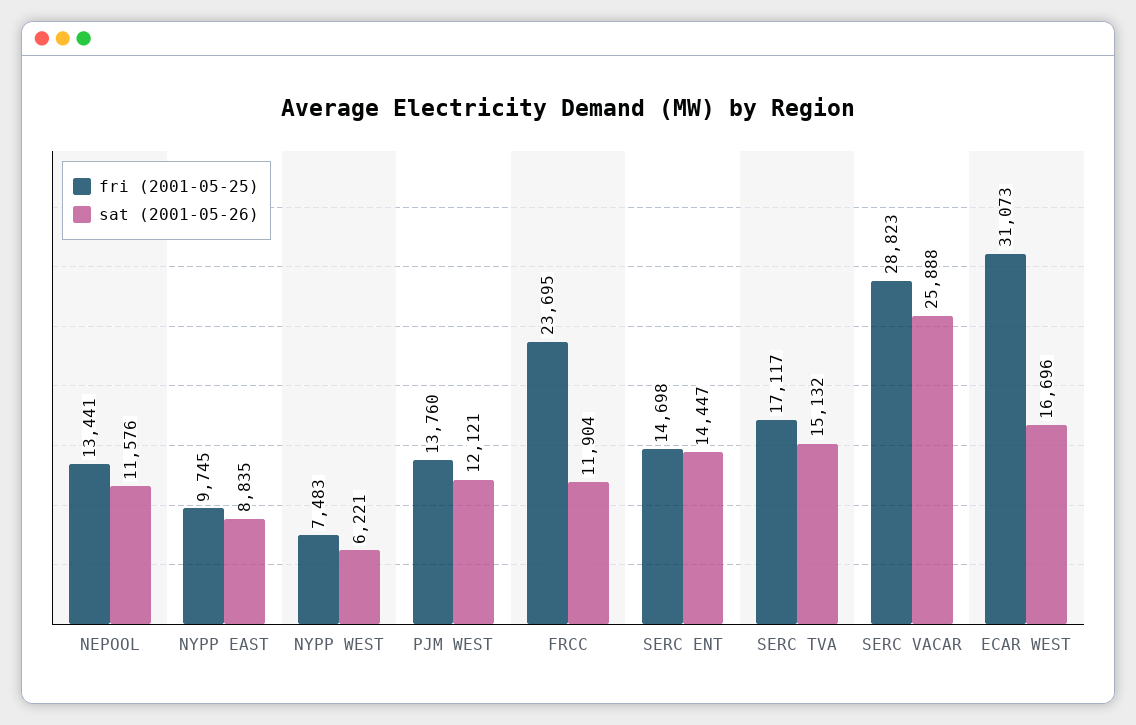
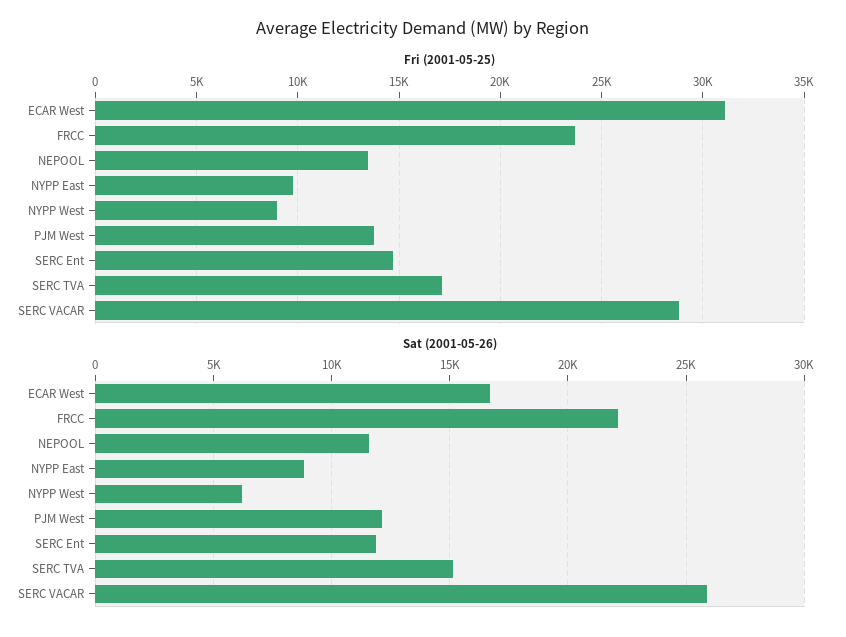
  {
    "fri (2001-05-25)": {
      "NEPOOL": 13441,
      "NYPP EAST": 9745,
-     "NYPP WEST": 7483,
+     "NYPP WEST": 9000,
      "PJM WEST": 13760,
      "FRCC": 23695,
      "SERC ENT": 14698,
      "SERC TVA": 17117,
      "SERC VACAR": 28823,
      "ECAR WEST": 31073
    },
    "sat (2001-05-26)": {
      "NEPOOL": 11576,
      "NYPP EAST": 8835,
      "NYPP WEST": 6221,
      "PJM WEST": 12121,
-     "FRCC": 11904,
+     "FRCC": 22000,
-     "SERC ENT": 14447,
+     "SERC ENT": 12000,
      "SERC TVA": 15132,
      "SERC VACAR": 25888,
      "ECAR WEST": 16696
    }
  }

